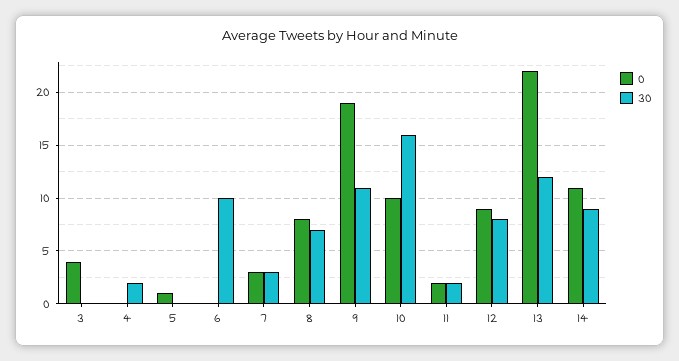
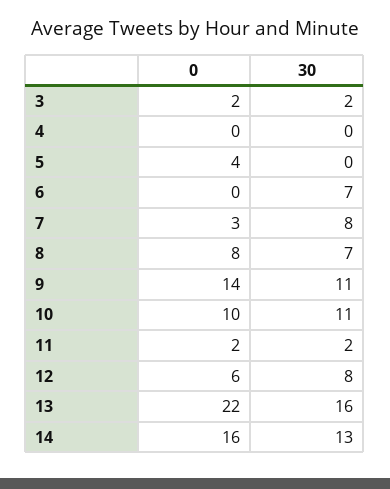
  {
    "0": {
-     "3": 4,
+     "3": 2,
      "4": 0,
-     "5": 1,
+     "5": 4,
      "6": 0,
      "7": 3,
      "8": 8,
-     "9": 19,
+     "9": 14,
      "10": 10,
      "11": 2,
-     "12": 9,
+     "12": 6,
      "13": 22,
-     "14": 11
+     "14": 16
    },
    "30": {
-     "3": 0,
+     "3": 2,
-     "4": 2,
+     "4": 0,
      "5": 0,
-     "6": 10,
+     "6": 7,
-     "7": 3,
+     "7": 8,
      "8": 7,
      "9": 11,
-     "10": 16,
+     "10": 11,
      "11": 2,
      "12": 8,
-     "13": 12,
+     "13": 16,
-     "14": 9
+     "14": 13
    }
  }

